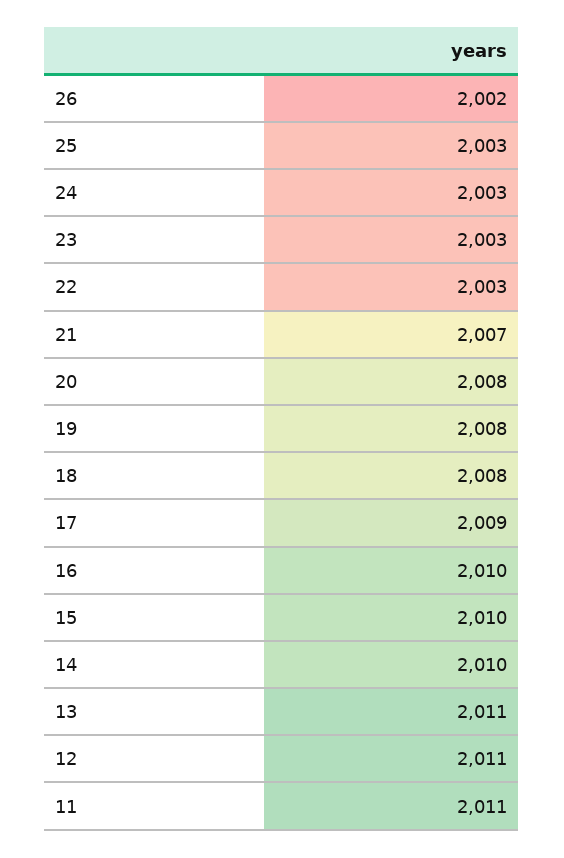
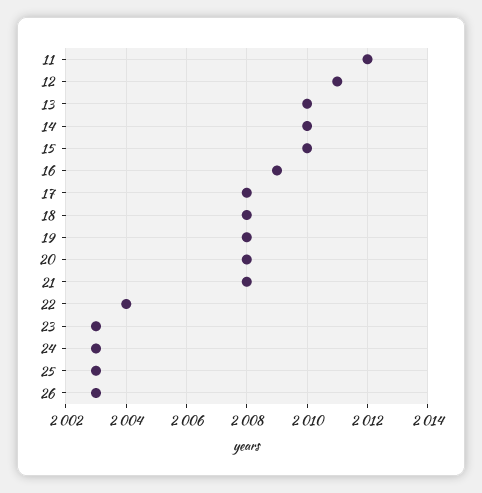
  {
-   "26": 2002,
+   "26": 2003,
    "25": 2003,
    "24": 2003,
    "23": 2003,
-   "22": 2003,
+   "22": 2004,
-   "21": 2007,
+   "21": 2008,
    "20": 2008,
    "19": 2008,
    "18": 2008,
-   "17": 2009,
+   "17": 2008,
-   "16": 2010,
+   "16": 2009,
    "15": 2010,
    "14": 2010,
-   "13": 2011,
+   "13": 2010,
    "12": 2011,
-   "11": 2011
+   "11": 2012
  }

